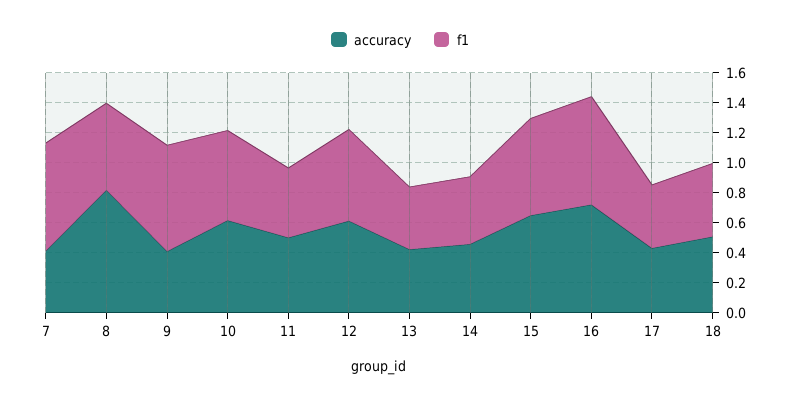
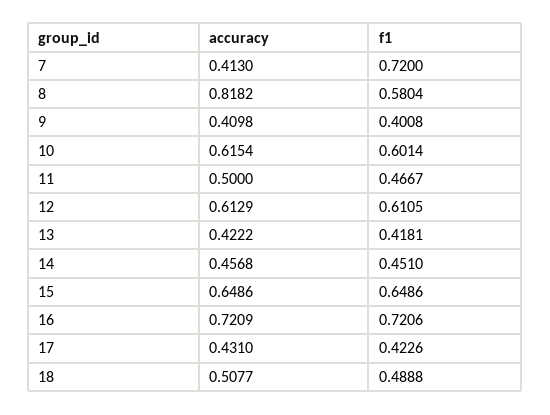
  {
    "accuracy": {
      "7": 0.413,
      "8": 0.8182,
      "9": 0.4098,
      "10": 0.6154,
      "11": 0.5,
      "12": 0.6129,
      "13": 0.4222,
      "14": 0.4568,
      "15": 0.6486,
      "16": 0.7209,
      "17": 0.431,
      "18": 0.5077
    },
    "f1": {
      "7": 0.72,
      "8": 0.5804,
-     "9": 0.7,
+     "9": 0.4008,
      "10": 0.6014,
      "11": 0.4667,
      "12": 0.6105,
      "13": 0.4181,
      "14": 0.451,
      "15": 0.6486,
      "16": 0.7206,
      "17": 0.4226,
      "18": 0.4888
    }
  }

